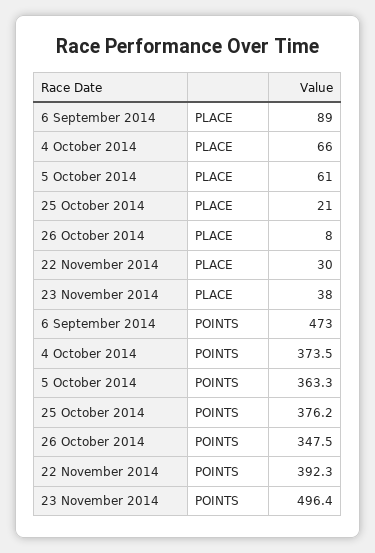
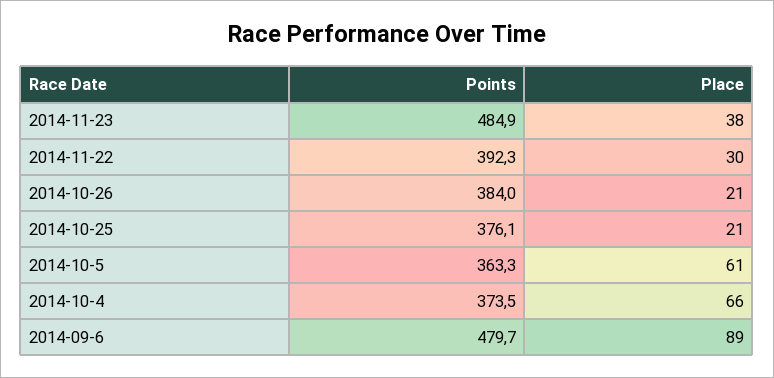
  {
    "6 September 2014": {
      "PLACE": 89,
-     "POINTS": 473
+     "POINTS": 479.7
    },
    "4 October 2014": {
      "PLACE": 66,
      "POINTS": 373.5
    },
    "5 October 2014": {
      "PLACE": 61,
      "POINTS": 363.3
    },
    "25 October 2014": {
      "PLACE": 21,
-     "POINTS": 376.2
+     "POINTS": 376.1
    },
    "26 October 2014": {
-     "PLACE": 8,
+     "PLACE": 21,
-     "POINTS": 347.5
+     "POINTS": 384
    },
    "22 November 2014": {
      "PLACE": 30,
      "POINTS": 392.3
    },
    "23 November 2014": {
      "PLACE": 38,
-     "POINTS": 496.4
+     "POINTS": 484.9
    }
  }

